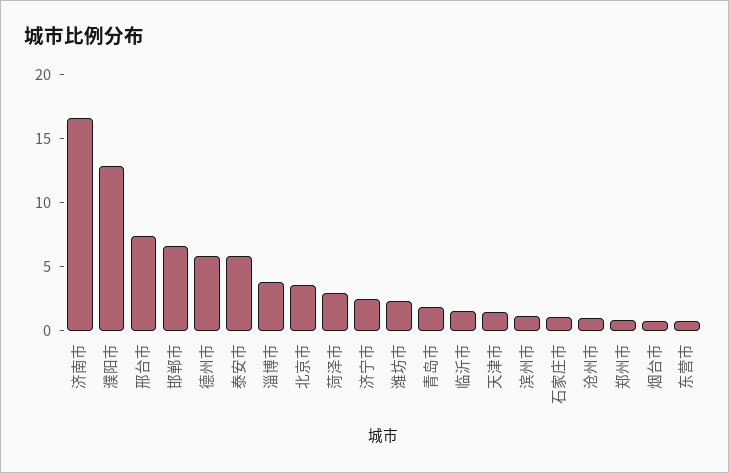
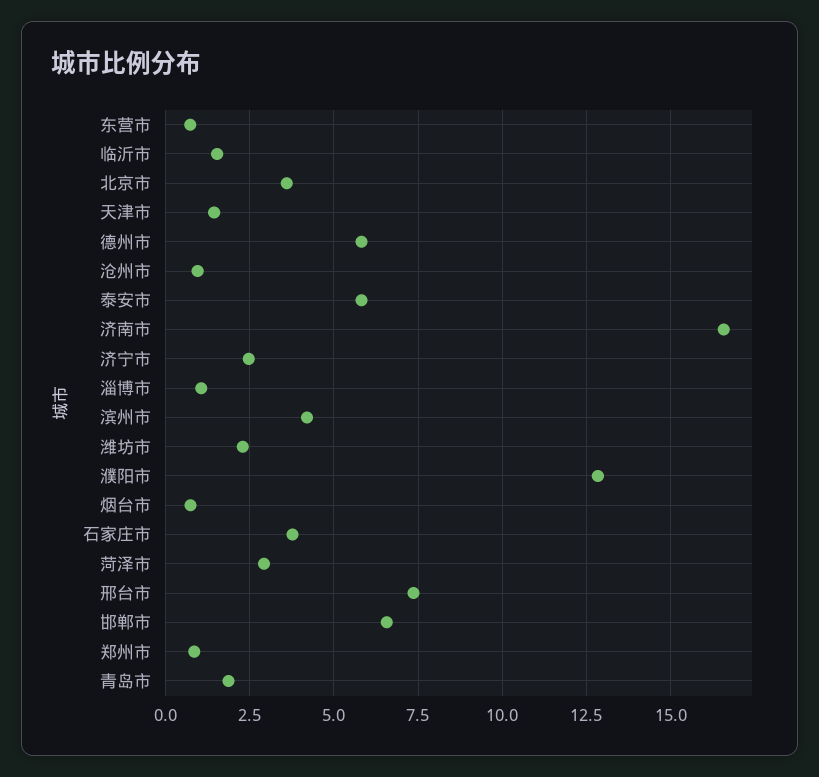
  {
    "济南市": 16.5,
    "濮阳市": 12.75,
    "邢台市": 7.25,
    "邯郸市": 6.5,
    "德州市": 5.75,
    "泰安市": 5.75,
-   "淄博市": 4,
+   "淄博市": 1,
    "北京市": 3.5,
    "菏泽市": 3,
    "济宁市": 2.5,
    "潍坊市": 2.25,
    "青岛市": 1.75,
    "临沂市": 1.5,
    "天津市": 1.5,
-   "滨州市": 1,
+   "滨州市": 4.25,
-   "石家庄市": 1,
+   "石家庄市": 3.75,
    "沧州市": 1,
    "郑州市": 0.75,
    "烟台市": 0.75,
    "东营市": 0.75
  }

